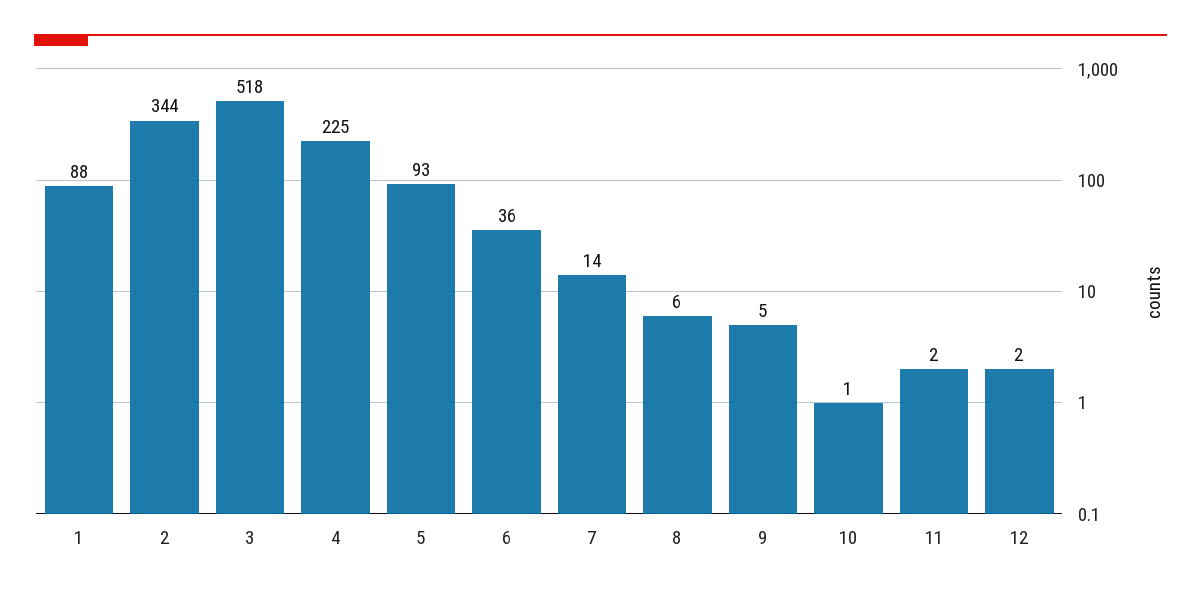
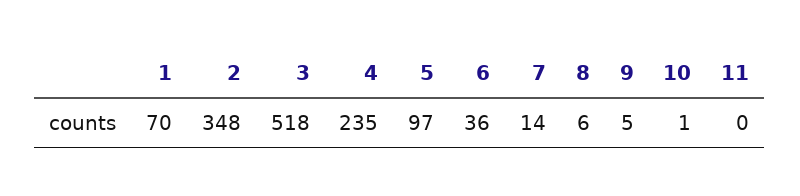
  {
-   "1": 88,
+   "1": 70,
-   "2": 344,
+   "2": 348,
    "3": 518,
-   "4": 225,
+   "4": 235,
-   "5": 93,
+   "5": 97,
    "6": 36,
    "7": 14,
    "8": 6,
    "9": 5,
    "10": 1,
-   "11": 2,
+   "11": 0
-   "12": 2
  }

